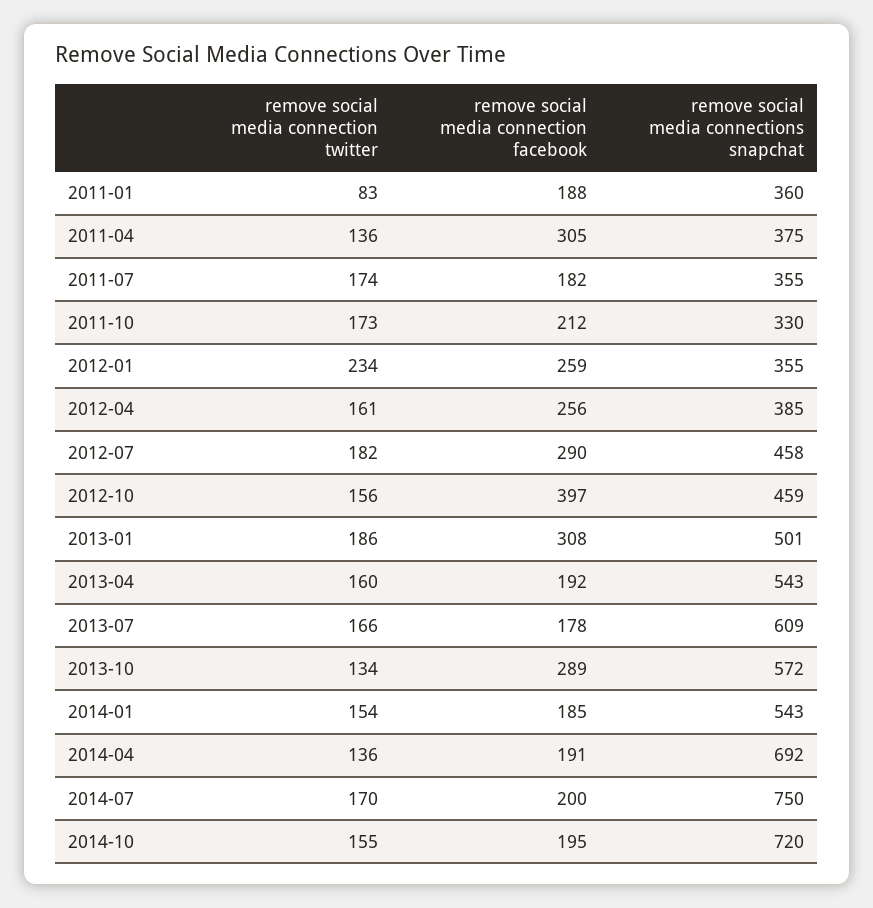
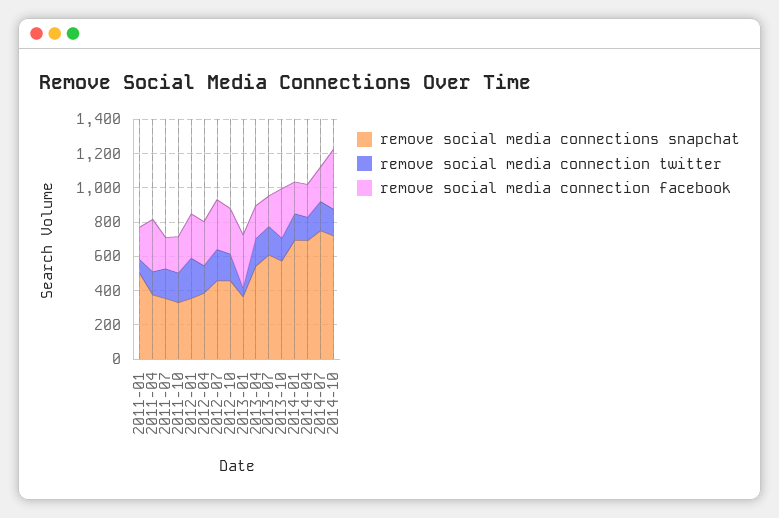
  {
    "remove social media connection twitter": {
      "2011-01": 83,
      "2011-04": 136,
      "2011-07": 174,
      "2011-10": 173,
      "2012-01": 234,
      "2012-04": 161,
      "2012-07": 182,
      "2012-10": 156,
-     "2013-01": 186,
+     "2013-01": 50,
      "2013-04": 160,
      "2013-07": 166,
      "2013-10": 134,
      "2014-01": 154,
      "2014-04": 136,
      "2014-07": 170,
      "2014-10": 155
    },
    "remove social media connection facebook": {
      "2011-01": 188,
      "2011-04": 305,
      "2011-07": 182,
      "2011-10": 212,
      "2012-01": 259,
      "2012-04": 256,
      "2012-07": 290,
-     "2012-10": 397,
+     "2012-10": 250,
      "2013-01": 308,
      "2013-04": 192,
      "2013-07": 178,
      "2013-10": 289,
      "2014-01": 185,
      "2014-04": 191,
      "2014-07": 200,
-     "2014-10": 195
+     "2014-10": 350
    },
    "remove social media connections snapchat": {
-     "2011-01": 360,
+     "2011-01": 500,
      "2011-04": 375,
      "2011-07": 355,
      "2011-10": 330,
      "2012-01": 355,
      "2012-04": 385,
      "2012-07": 458,
      "2012-10": 459,
-     "2013-01": 501,
+     "2013-01": 350,
      "2013-04": 543,
      "2013-07": 609,
      "2013-10": 572,
-     "2014-01": 543,
+     "2014-01": 700,
      "2014-04": 692,
      "2014-07": 750,
      "2014-10": 720
    }
  }

